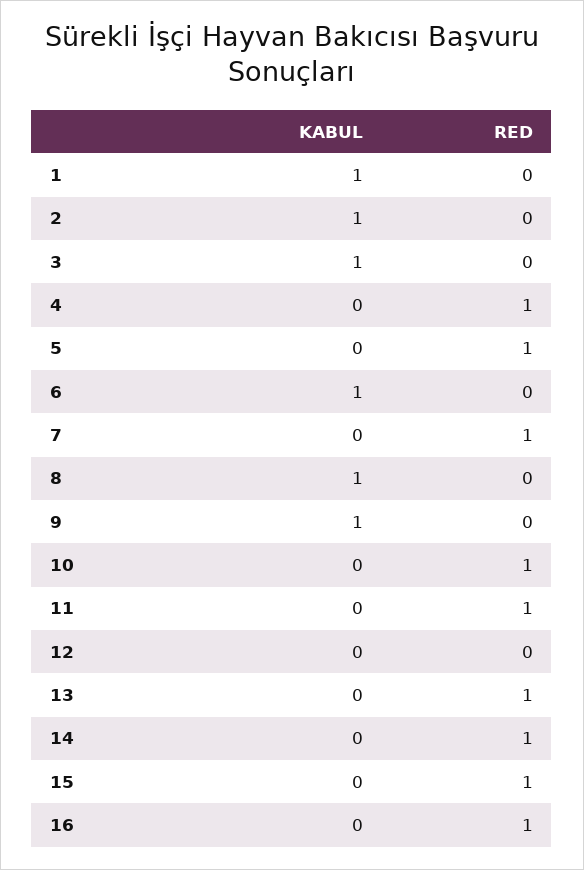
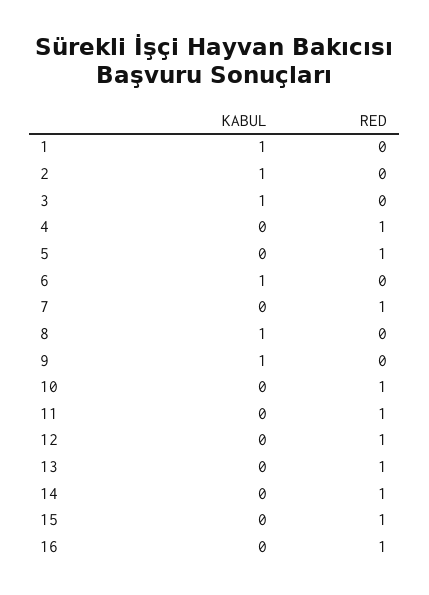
  {
    "KABUL": {
      "1": 1,
      "2": 1,
      "3": 1,
      "4": 0,
      "5": 0,
      "6": 1,
      "7": 0,
      "8": 1,
      "9": 1,
      "10": 0,
      "11": 0,
      "12": 0,
      "13": 0,
      "14": 0,
      "15": 0,
      "16": 0
    },
    "RED": {
      "1": 0,
      "2": 0,
      "3": 0,
      "4": 1,
      "5": 1,
      "6": 0,
      "7": 1,
      "8": 0,
      "9": 0,
      "10": 1,
      "11": 1,
-     "12": 0,
+     "12": 1,
      "13": 1,
      "14": 1,
      "15": 1,
      "16": 1
    }
  }

